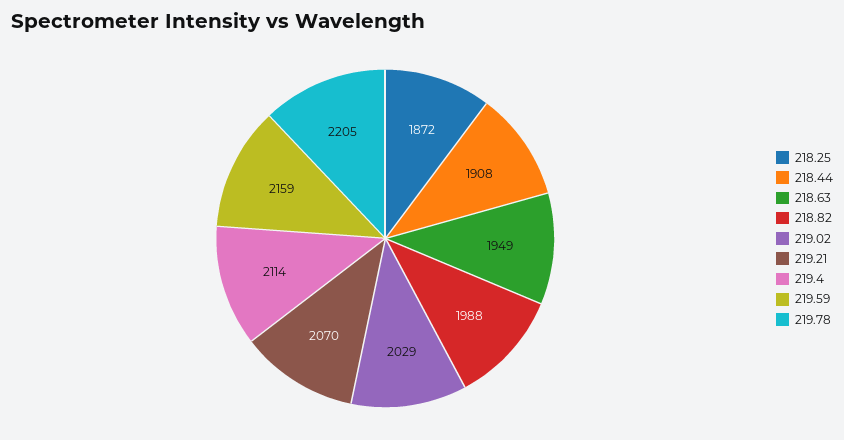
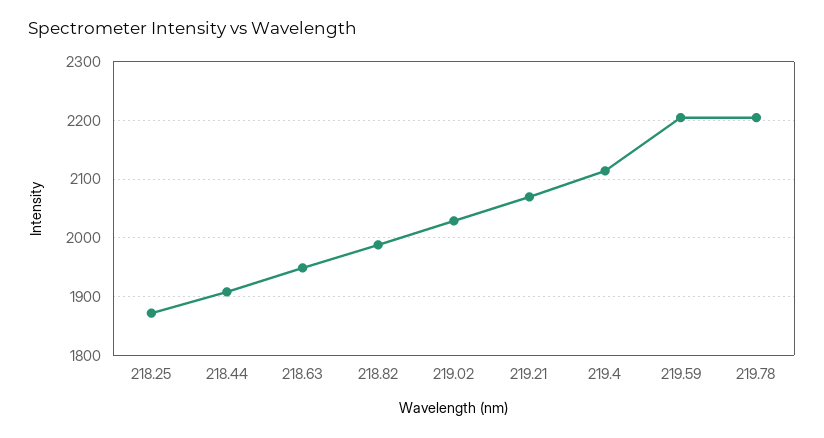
  {
    "218.25": 1872,
    "218.44": 1908,
    "218.63": 1949,
    "218.82": 1988,
    "219.02": 2029,
    "219.21": 2070,
    "219.4": 2114,
-   "219.59": 2159,
+   "219.59": 2200,
    "219.78": 2205
  }

